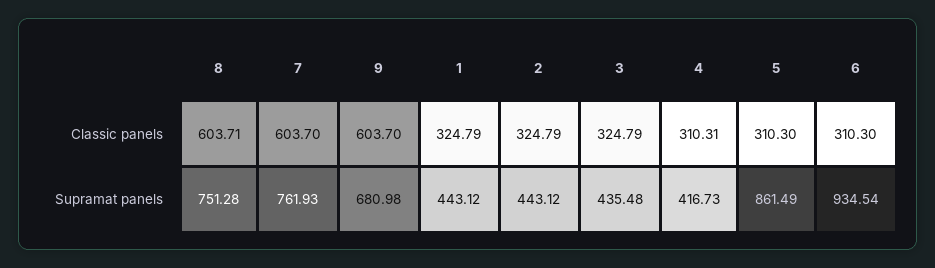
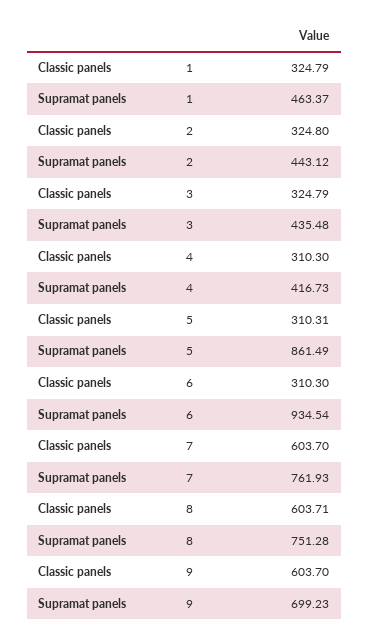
  {
    "8": {
      "Classic panels": 603.71,
      "Supramat panels": 751.28
    },
    "7": {
      "Classic panels": 603.7,
      "Supramat panels": 761.93
    },
    "9": {
      "Classic panels": 603.7,
-     "Supramat panels": 680.98
+     "Supramat panels": 699.23
    },
    "1": {
      "Classic panels": 324.79,
-     "Supramat panels": 443.12
+     "Supramat panels": 463.37
    },
    "2": {
-     "Classic panels": 324.79,
+     "Classic panels": 324.8,
      "Supramat panels": 443.12
    },
    "3": {
      "Classic panels": 324.79,
      "Supramat panels": 435.48
    },
    "4": {
-     "Classic panels": 310.31,
+     "Classic panels": 310.3,
      "Supramat panels": 416.73
    },
    "5": {
-     "Classic panels": 310.3,
+     "Classic panels": 310.31,
      "Supramat panels": 861.49
    },
    "6": {
      "Classic panels": 310.3,
      "Supramat panels": 934.54
    }
  }

